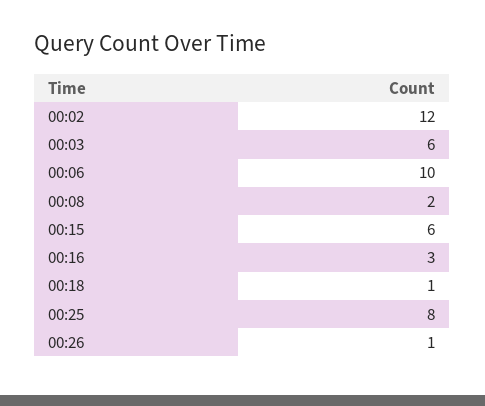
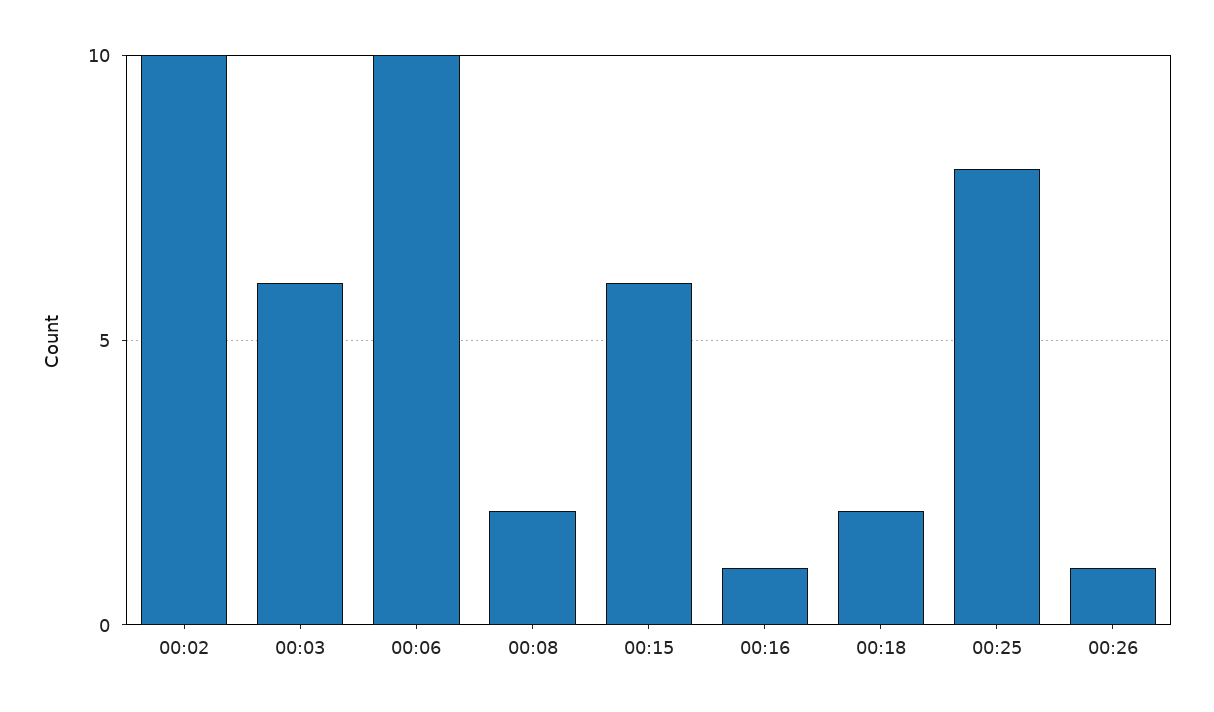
  {
-   "00:02": 12,
+   "00:02": 10,
    "00:03": 6,
    "00:06": 10,
    "00:08": 2,
    "00:15": 6,
-   "00:16": 3,
+   "00:16": 1,
-   "00:18": 1,
+   "00:18": 2,
    "00:25": 8,
    "00:26": 1
  }

